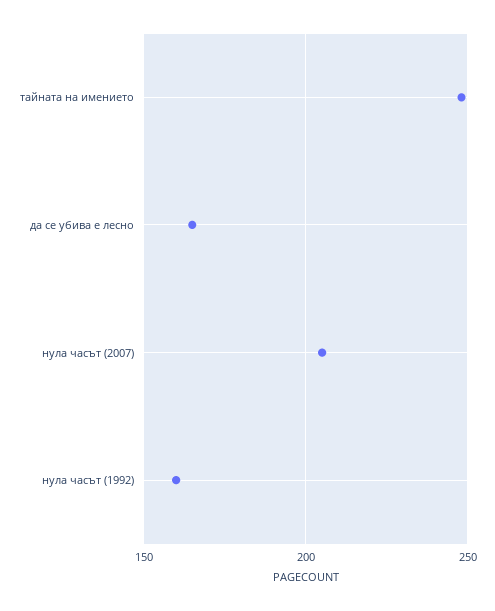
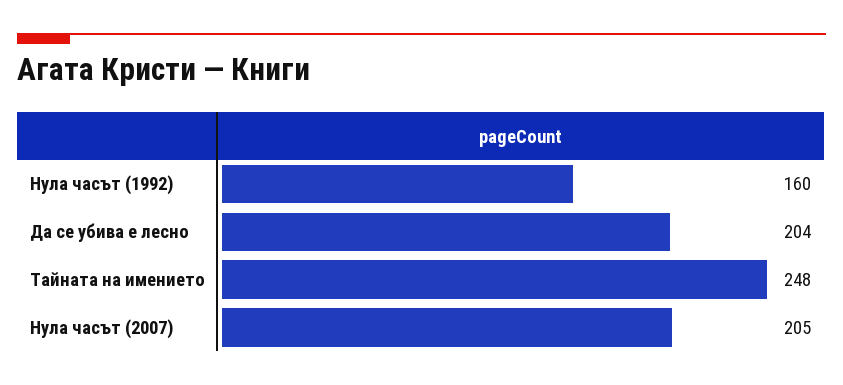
  {
    "тайната на имението": 248,
-   "да се убива е лесно": 165,
+   "да се убива е лесно": 204,
    "нула часът (2007)": 205,
    "нула часът (1992)": 160
  }

